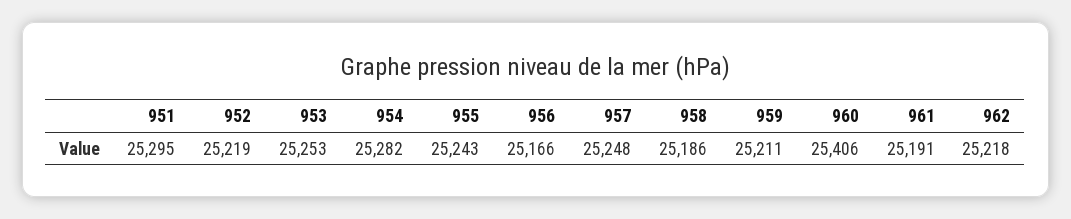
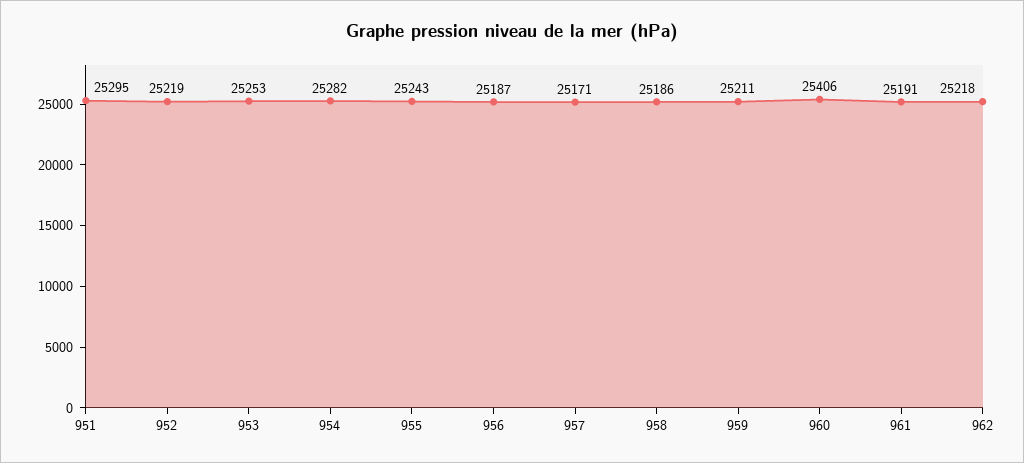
  {
    "951": 25295,
    "952": 25219,
    "953": 25253,
    "954": 25282,
    "955": 25243,
-   "956": 25166,
+   "956": 25187,
-   "957": 25248,
+   "957": 25171,
    "958": 25186,
    "959": 25211,
    "960": 25406,
    "961": 25191,
    "962": 25218
  }

